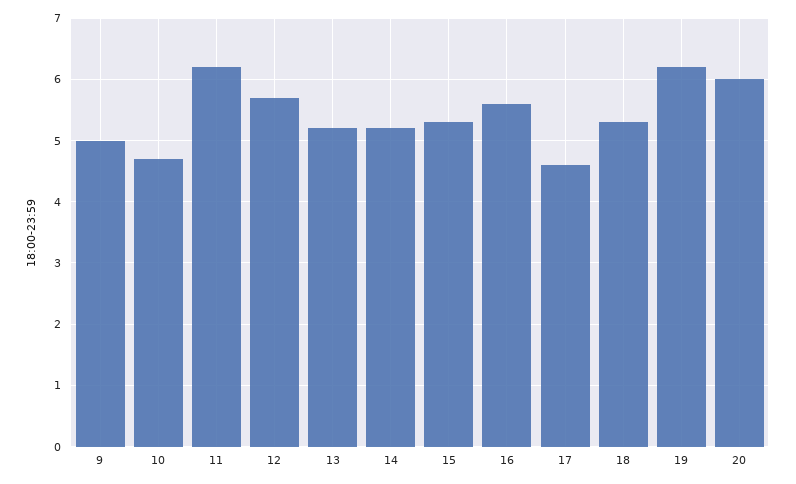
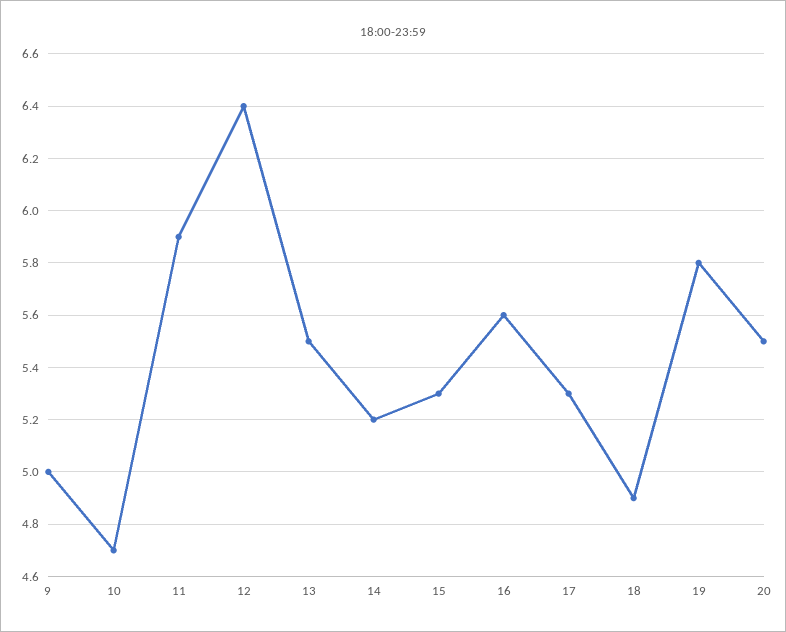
  {
    "9": 5,
    "10": 4.7,
-   "11": 6.2,
+   "11": 5.9,
-   "12": 5.7,
+   "12": 6.4,
-   "13": 5.2,
+   "13": 5.5,
    "14": 5.2,
    "15": 5.3,
    "16": 5.6,
-   "17": 4.6,
+   "17": 5.3,
-   "18": 5.3,
+   "18": 4.9,
-   "19": 6.2,
+   "19": 5.8,
-   "20": 6
+   "20": 5.5
  }

